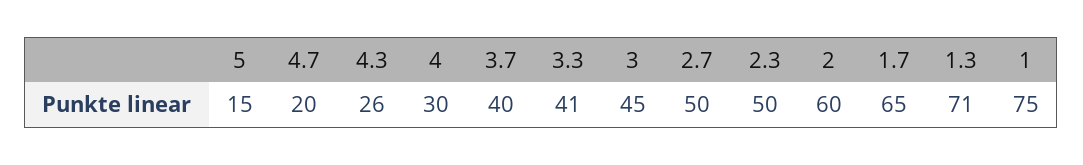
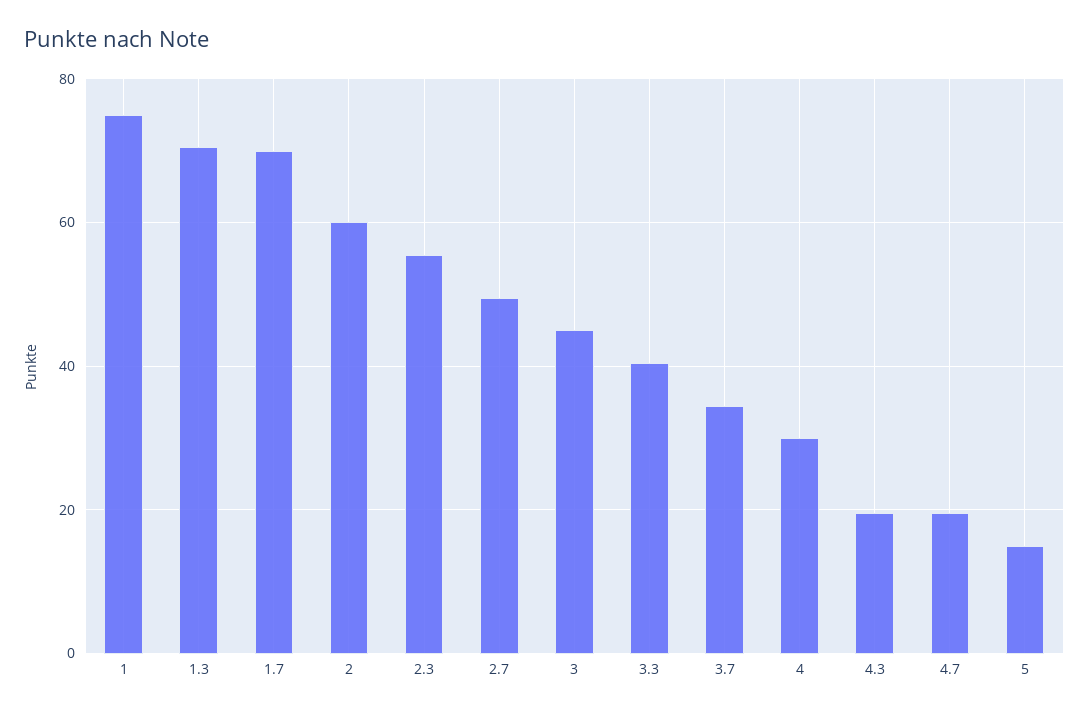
  {
    "5": 15,
    "4.7": 20,
-   "4.3": 26,
+   "4.3": 20,
    "4": 30,
-   "3.7": 40,
+   "3.7": 34,
    "3.3": 41,
    "3": 45,
    "2.7": 50,
-   "2.3": 50,
+   "2.3": 56,
    "2": 60,
-   "1.7": 65,
+   "1.7": 70,
    "1.3": 71,
    "1": 75
  }

